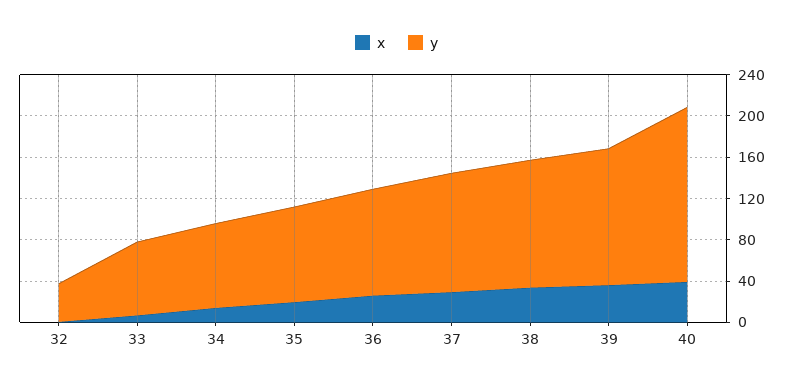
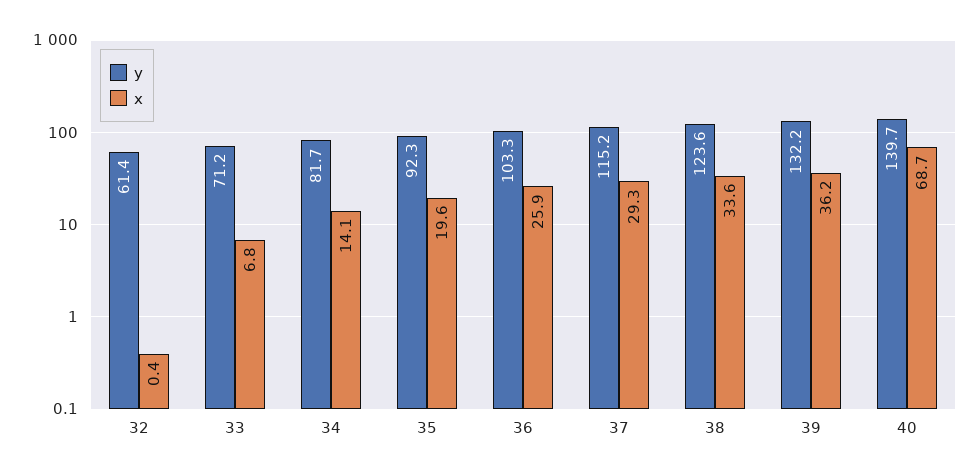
  {
    "x": {
      "32": 0.4,
      "33": 6.8,
      "34": 14.1,
      "35": 19.6,
      "36": 25.9,
      "37": 29.3,
      "38": 33.6,
      "39": 36.2,
-     "40": 40
+     "40": 68.7
    },
    "y": {
-     "32": 40,
+     "32": 61.4,
      "33": 71.2,
      "34": 81.7,
      "35": 92.3,
      "36": 103.3,
      "37": 115.2,
      "38": 123.6,
      "39": 132.2,
-     "40": 170
+     "40": 139.7
    }
  }

